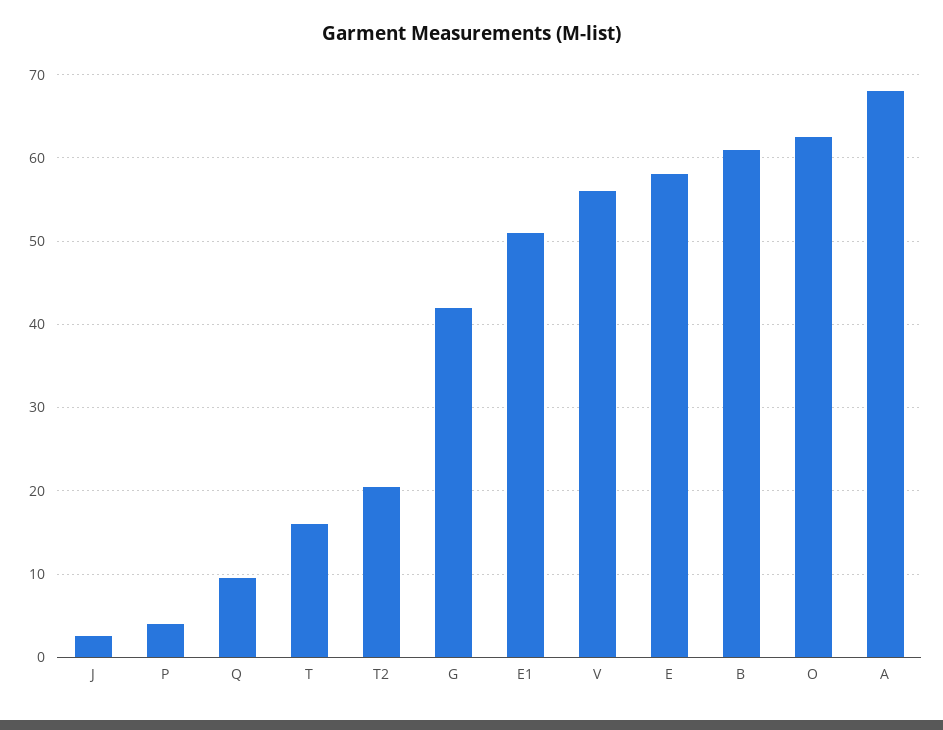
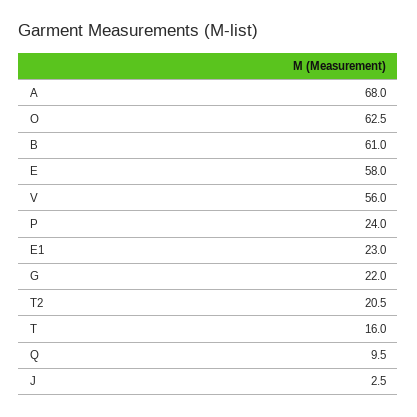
  {
    "J": 2.5,
-   "P": 4,
+   "P": 24,
    "Q": 9.5,
    "T": 16,
    "T2": 20.5,
-   "G": 42,
+   "G": 22,
-   "E1": 51,
+   "E1": 23,
    "V": 56,
    "E": 58,
    "B": 61,
    "O": 62.5,
    "A": 68
  }

